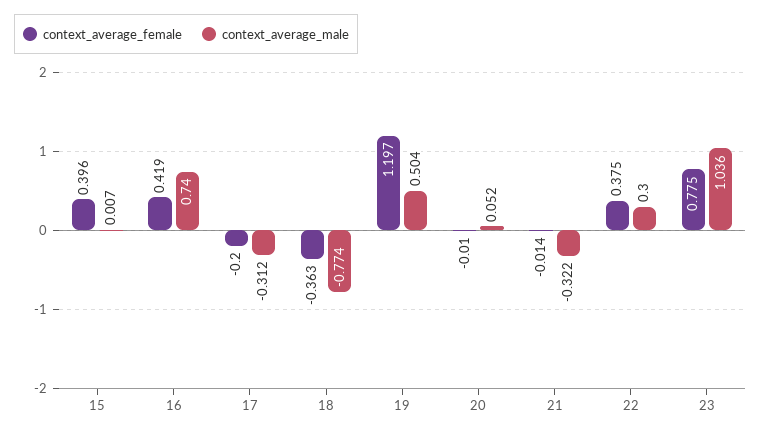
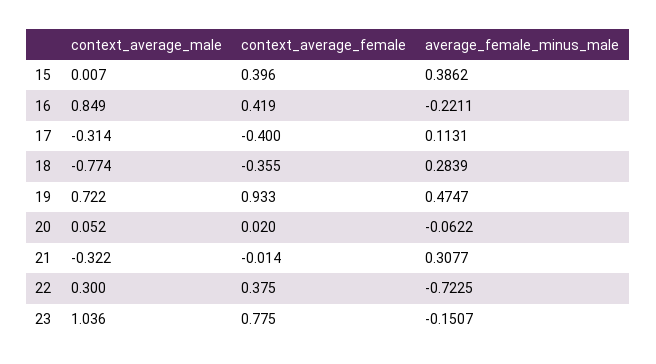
  {
    "context_average_female": {
      "15": 0.396,
      "16": 0.419,
-     "17": -0.2,
+     "17": -0.4,
-     "18": -0.363,
+     "18": -0.355,
-     "19": 1.197,
+     "19": 0.933,
-     "20": -0.01,
+     "20": 0.02,
      "21": -0.014,
      "22": 0.375,
      "23": 0.775
    },
    "context_average_male": {
      "15": 0.007,
-     "16": 0.74,
+     "16": 0.849,
-     "17": -0.312,
+     "17": -0.314,
      "18": -0.774,
-     "19": 0.504,
+     "19": 0.722,
      "20": 0.052,
      "21": -0.322,
      "22": 0.3,
      "23": 1.036
-   }
+   },
+   "average_female_minus_male": {
+     "15": 0.3862,
+     "16": -0.2211,
+     "17": 0.1131,
+     "18": 0.2839,
+     "19": 0.4747,
+     "20": -0.0622,
+     "21": 0.3077,
+     "22": -0.7225,
+     "23": -0.1507
+   }
  }

